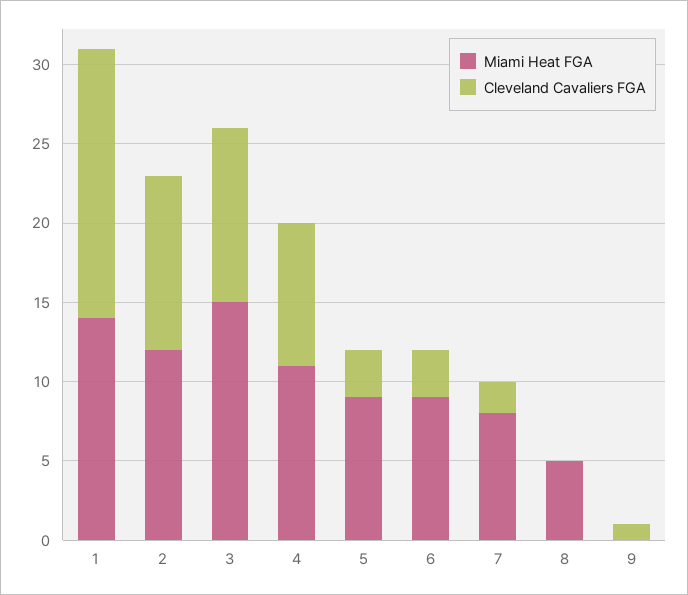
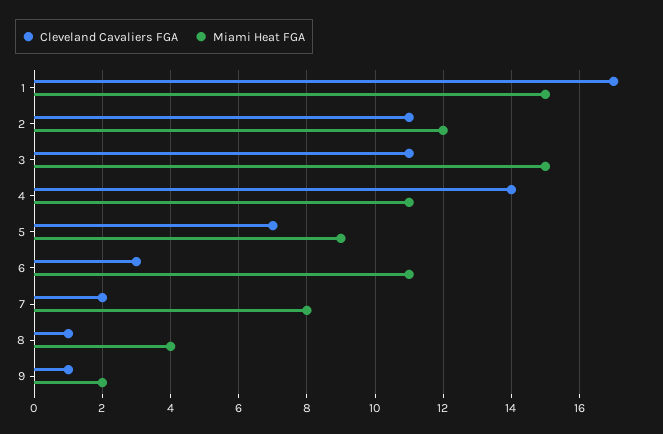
  {
    "Miami Heat FGA": {
-     "1": 14,
+     "1": 15,
      "2": 12,
      "3": 15,
      "4": 11,
      "5": 9,
-     "6": 9,
+     "6": 11,
      "7": 8,
-     "8": 5,
+     "8": 4,
-     "9": 0
+     "9": 2
    },
    "Cleveland Cavaliers FGA": {
      "1": 17,
      "2": 11,
      "3": 11,
-     "4": 9,
+     "4": 14,
-     "5": 3,
+     "5": 7,
      "6": 3,
      "7": 2,
-     "8": 0,
+     "8": 1,
      "9": 1
    }
  }

